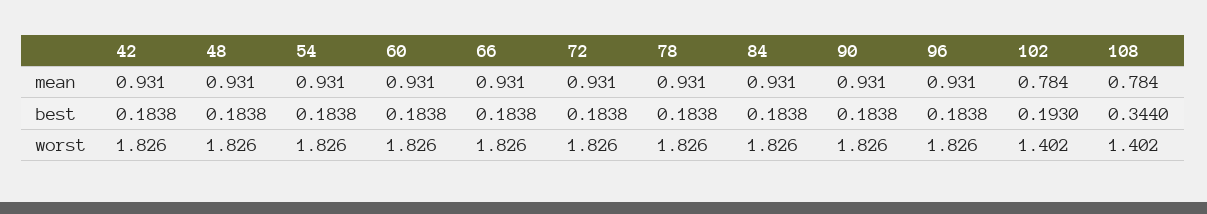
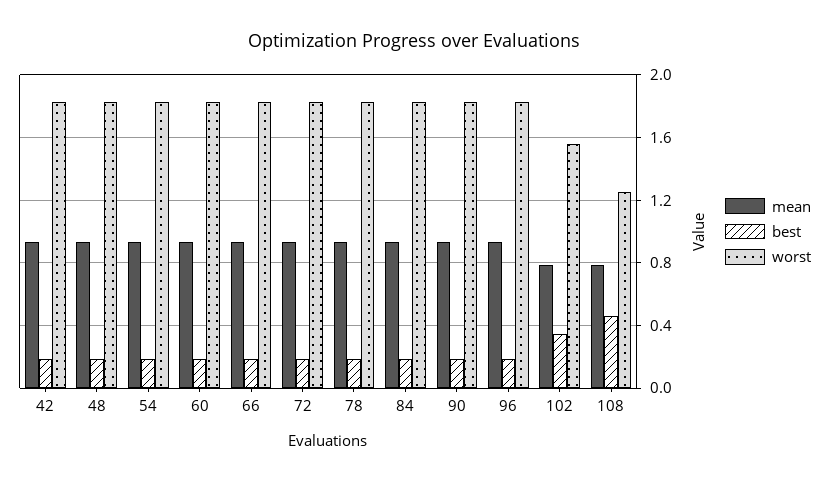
  {
    "mean": {
      "42": 0.931,
      "48": 0.931,
      "54": 0.931,
      "60": 0.931,
      "66": 0.931,
      "72": 0.931,
      "78": 0.931,
      "84": 0.931,
      "90": 0.931,
      "96": 0.931,
      "102": 0.784,
      "108": 0.784
    },
    "best": {
      "42": 0.1838,
      "48": 0.1838,
      "54": 0.1838,
      "60": 0.1838,
      "66": 0.1838,
      "72": 0.1838,
      "78": 0.1838,
      "84": 0.1838,
      "90": 0.1838,
      "96": 0.1838,
-     "102": 0.193,
+     "102": 0.35,
-     "108": 0.344
+     "108": 0.45
    },
    "worst": {
      "42": 1.826,
      "48": 1.826,
      "54": 1.826,
      "60": 1.826,
      "66": 1.826,
      "72": 1.826,
      "78": 1.826,
      "84": 1.826,
      "90": 1.826,
      "96": 1.826,
-     "102": 1.402,
+     "102": 1.55,
-     "108": 1.402
+     "108": 1.25
    }
  }

